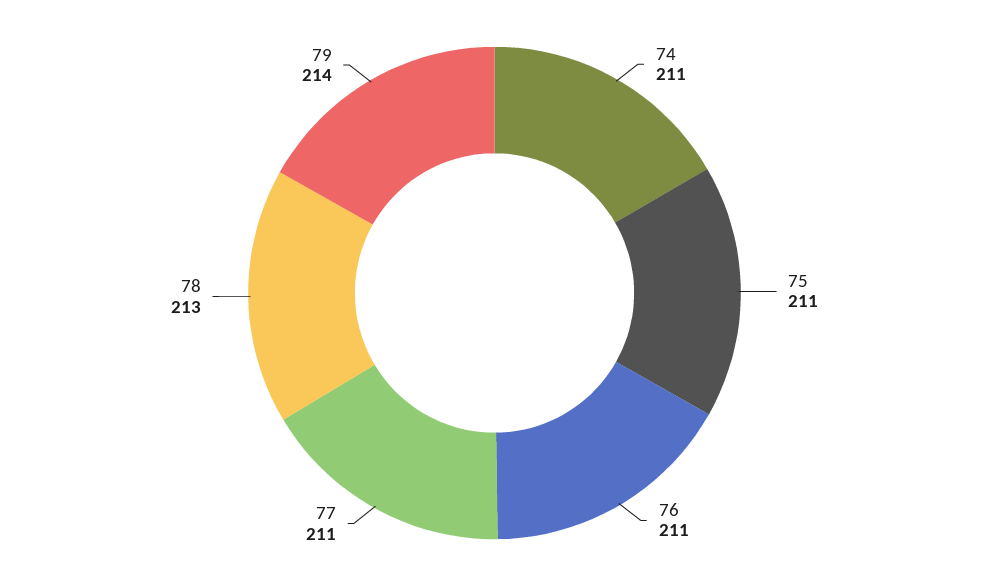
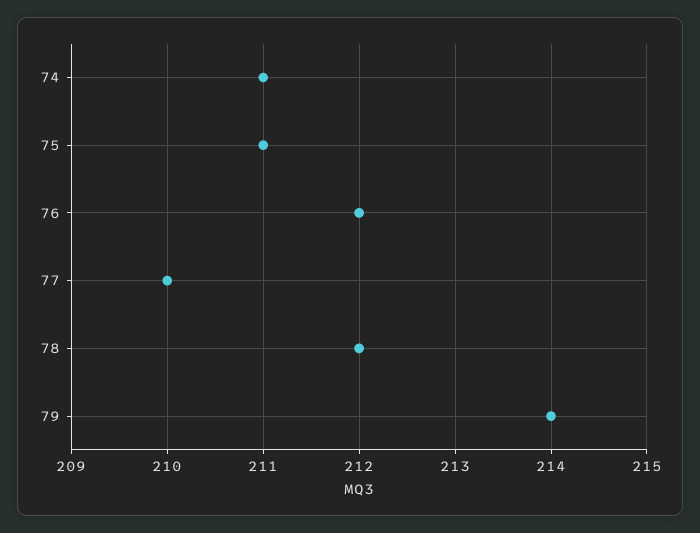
  {
    "74": 211,
    "75": 211,
-   "76": 211,
+   "76": 212,
-   "77": 211,
+   "77": 210,
-   "78": 213,
+   "78": 212,
    "79": 214
  }

